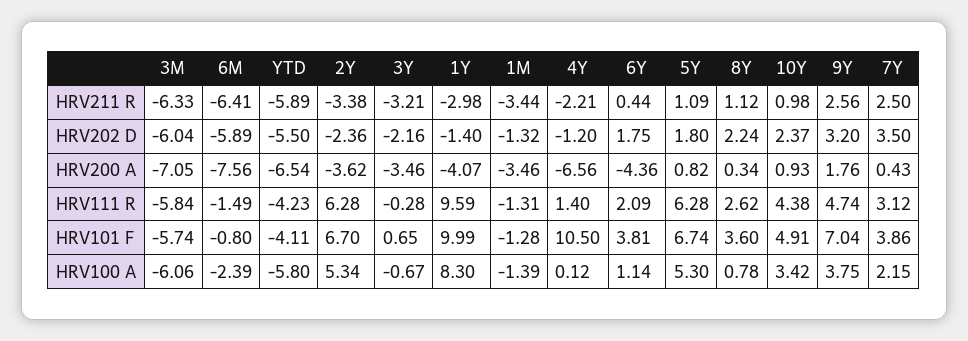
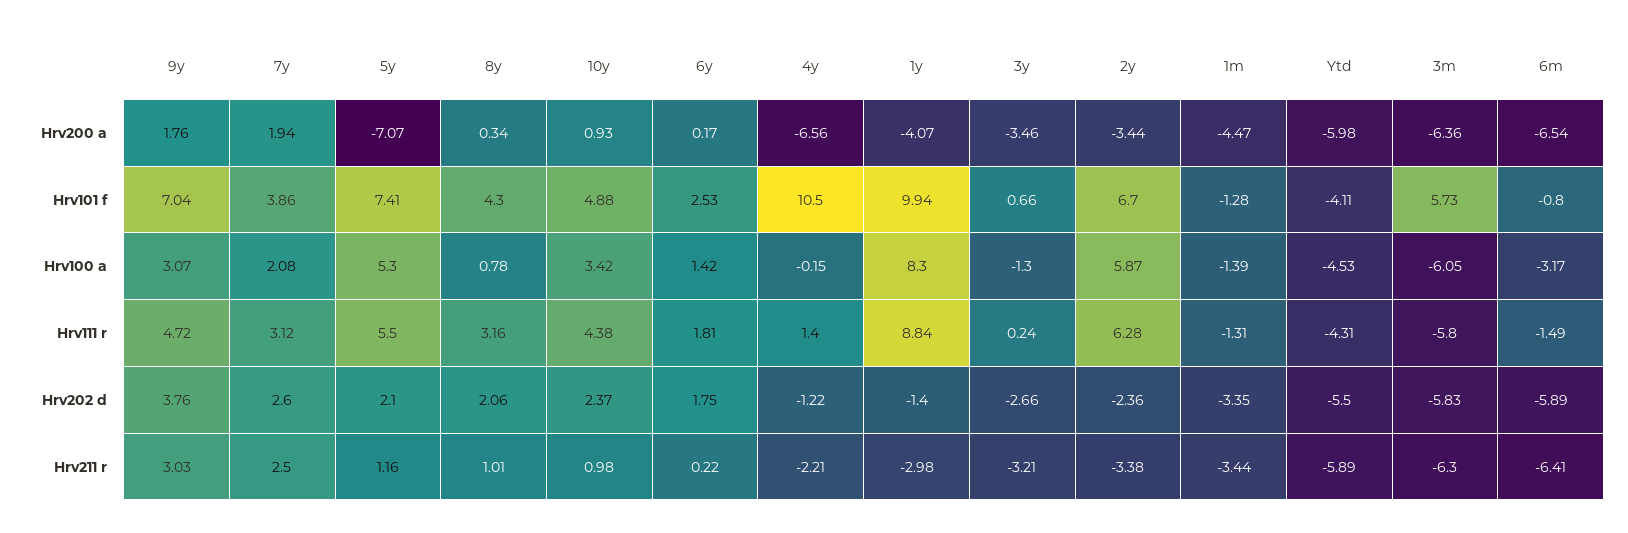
  {
    "3M": {
-     "HRV211 R": -6.33,
+     "HRV211 R": -6.3,
-     "HRV202 D": -6.04,
+     "HRV202 D": -5.83,
-     "HRV200 A": -7.05,
+     "HRV200 A": -6.36,
-     "HRV111 R": -5.84,
+     "HRV111 R": -5.8,
-     "HRV101 F": -5.74,
+     "HRV101 F": 5.73,
-     "HRV100 A": -6.06
+     "HRV100 A": -6.05
    },
    "6M": {
      "HRV211 R": -6.41,
      "HRV202 D": -5.89,
-     "HRV200 A": -7.56,
+     "HRV200 A": -6.54,
      "HRV111 R": -1.49,
      "HRV101 F": -0.8,
-     "HRV100 A": -2.39
+     "HRV100 A": -3.17
    },
    "YTD": {
      "HRV211 R": -5.89,
      "HRV202 D": -5.5,
-     "HRV200 A": -6.54,
+     "HRV200 A": -5.98,
-     "HRV111 R": -4.23,
+     "HRV111 R": -4.31,
      "HRV101 F": -4.11,
-     "HRV100 A": -5.8
+     "HRV100 A": -4.53
    },
    "2Y": {
      "HRV211 R": -3.38,
      "HRV202 D": -2.36,
-     "HRV200 A": -3.62,
+     "HRV200 A": -3.44,
      "HRV111 R": 6.28,
      "HRV101 F": 6.7,
-     "HRV100 A": 5.34
+     "HRV100 A": 5.87
    },
    "3Y": {
      "HRV211 R": -3.21,
-     "HRV202 D": -2.16,
+     "HRV202 D": -2.66,
      "HRV200 A": -3.46,
-     "HRV111 R": -0.28,
+     "HRV111 R": 0.24,
-     "HRV101 F": 0.65,
+     "HRV101 F": 0.66,
-     "HRV100 A": -0.67
+     "HRV100 A": -1.3
    },
    "1Y": {
      "HRV211 R": -2.98,
      "HRV202 D": -1.4,
      "HRV200 A": -4.07,
-     "HRV111 R": 9.59,
+     "HRV111 R": 8.84,
-     "HRV101 F": 9.99,
+     "HRV101 F": 9.94,
      "HRV100 A": 8.3
    },
    "1M": {
      "HRV211 R": -3.44,
-     "HRV202 D": -1.32,
+     "HRV202 D": -3.35,
-     "HRV200 A": -3.46,
+     "HRV200 A": -4.47,
      "HRV111 R": -1.31,
      "HRV101 F": -1.28,
      "HRV100 A": -1.39
    },
    "4Y": {
      "HRV211 R": -2.21,
-     "HRV202 D": -1.2,
+     "HRV202 D": -1.22,
      "HRV200 A": -6.56,
      "HRV111 R": 1.4,
      "HRV101 F": 10.5,
-     "HRV100 A": 0.12
+     "HRV100 A": -0.15
    },
    "6Y": {
-     "HRV211 R": 0.44,
+     "HRV211 R": 0.22,
      "HRV202 D": 1.75,
-     "HRV200 A": -4.36,
+     "HRV200 A": 0.17,
-     "HRV111 R": 2.09,
+     "HRV111 R": 1.81,
-     "HRV101 F": 3.81,
+     "HRV101 F": 2.53,
-     "HRV100 A": 1.14
+     "HRV100 A": 1.42
    },
    "5Y": {
-     "HRV211 R": 1.09,
+     "HRV211 R": 1.16,
-     "HRV202 D": 1.8,
+     "HRV202 D": 2.1,
-     "HRV200 A": 0.82,
+     "HRV200 A": -7.07,
-     "HRV111 R": 6.28,
+     "HRV111 R": 5.5,
-     "HRV101 F": 6.74,
+     "HRV101 F": 7.41,
      "HRV100 A": 5.3
    },
    "8Y": {
-     "HRV211 R": 1.12,
+     "HRV211 R": 1.01,
-     "HRV202 D": 2.24,
+     "HRV202 D": 2.06,
      "HRV200 A": 0.34,
-     "HRV111 R": 2.62,
+     "HRV111 R": 3.16,
-     "HRV101 F": 3.6,
+     "HRV101 F": 4.3,
      "HRV100 A": 0.78
    },
    "10Y": {
      "HRV211 R": 0.98,
      "HRV202 D": 2.37,
      "HRV200 A": 0.93,
      "HRV111 R": 4.38,
-     "HRV101 F": 4.91,
+     "HRV101 F": 4.88,
      "HRV100 A": 3.42
    },
    "9Y": {
-     "HRV211 R": 2.56,
+     "HRV211 R": 3.03,
-     "HRV202 D": 3.2,
+     "HRV202 D": 3.76,
      "HRV200 A": 1.76,
-     "HRV111 R": 4.74,
+     "HRV111 R": 4.72,
      "HRV101 F": 7.04,
-     "HRV100 A": 3.75
+     "HRV100 A": 3.07
    },
    "7Y": {
      "HRV211 R": 2.5,
-     "HRV202 D": 3.5,
+     "HRV202 D": 2.6,
-     "HRV200 A": 0.43,
+     "HRV200 A": 1.94,
      "HRV111 R": 3.12,
      "HRV101 F": 3.86,
-     "HRV100 A": 2.15
+     "HRV100 A": 2.08
    }
  }

